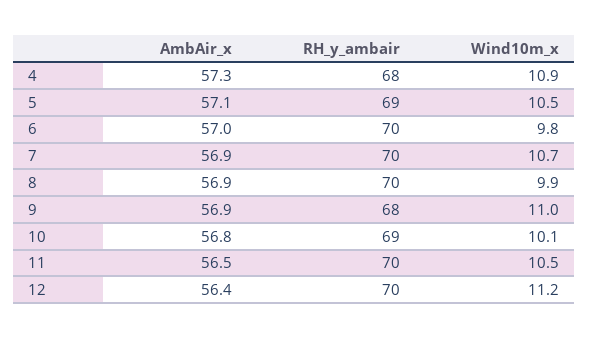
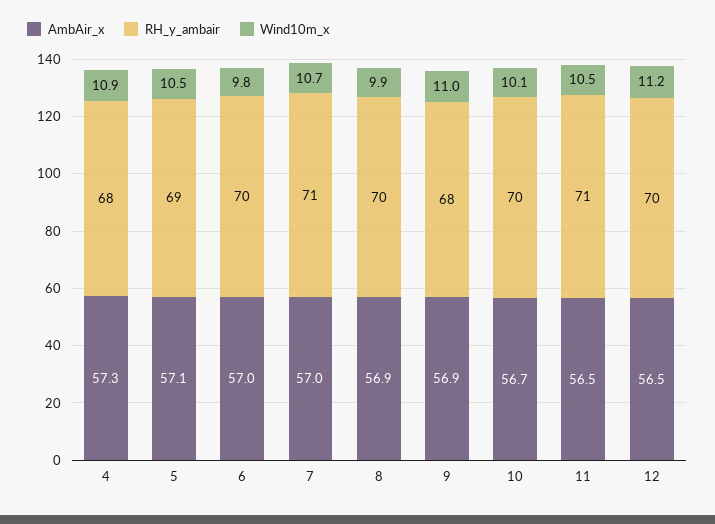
  {
    "AmbAir_x": {
      "4": 57.3,
      "5": 57.1,
      "6": 57,
-     "7": 56.9,
+     "7": 57,
      "8": 56.9,
      "9": 56.9,
-     "10": 56.8,
+     "10": 56.7,
      "11": 56.5,
-     "12": 56.4
+     "12": 56.5
    },
    "RH_y_ambair": {
      "4": 68,
      "5": 69,
      "6": 70,
-     "7": 70,
+     "7": 71,
      "8": 70,
      "9": 68,
-     "10": 69,
+     "10": 70,
-     "11": 70,
+     "11": 71,
      "12": 70
    },
    "Wind10m_x": {
      "4": 10.9,
      "5": 10.5,
      "6": 9.8,
      "7": 10.7,
      "8": 9.9,
      "9": 11,
      "10": 10.1,
      "11": 10.5,
      "12": 11.2
    }
  }

